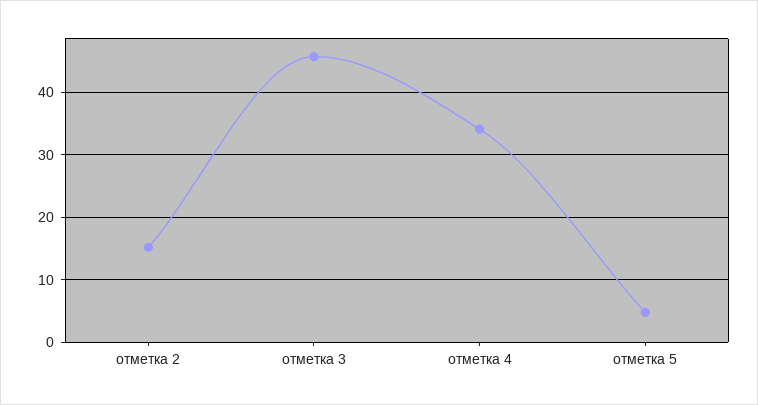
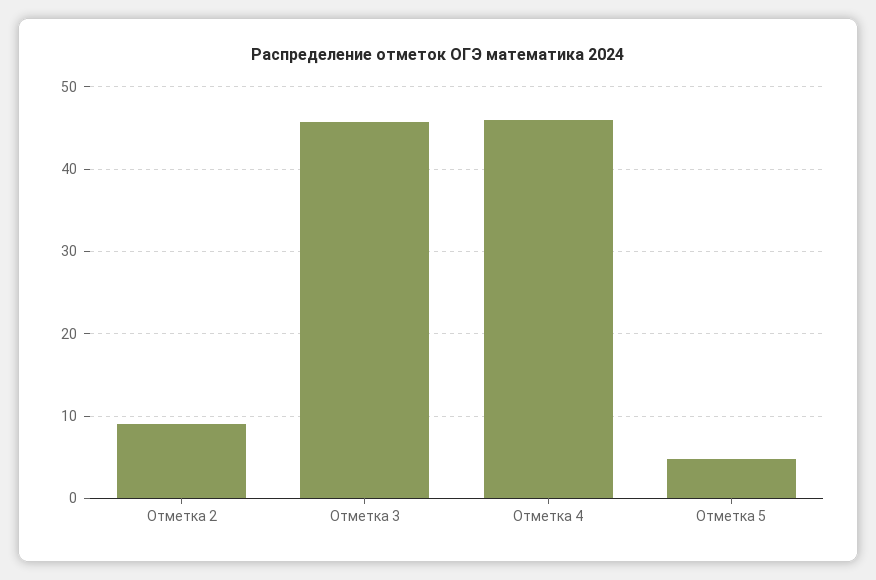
  {
-   "отметка 2": 15,
+   "отметка 2": 9,
    "отметка 3": 46,
-   "отметка 4": 34,
+   "отметка 4": 46,
    "отметка 5": 5
  }

